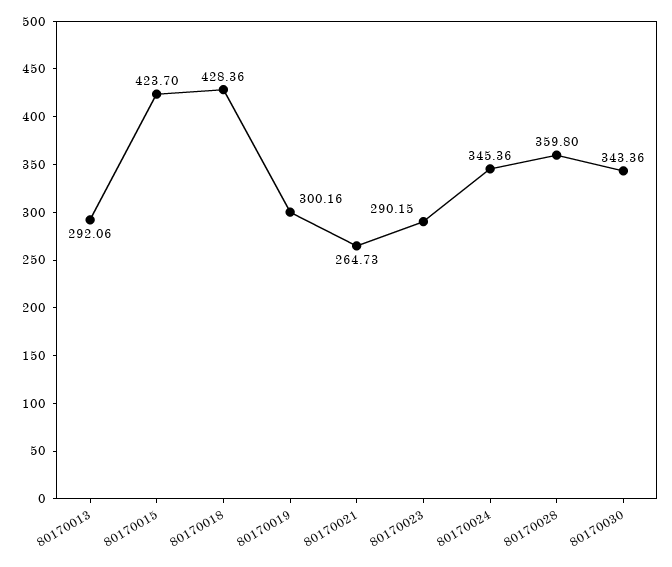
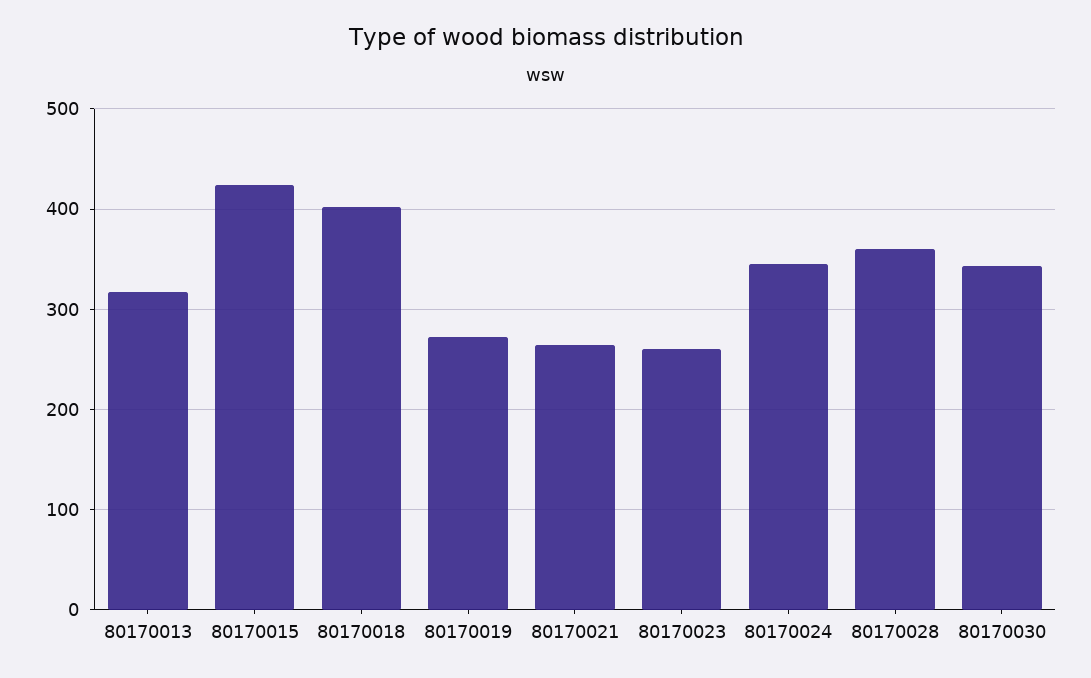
  {
-   "80170013": 292.06,
+   "80170013": 320,
    "80170015": 423.7,
-   "80170018": 428.36,
+   "80170018": 400,
-   "80170019": 300.16,
+   "80170019": 270,
    "80170021": 264.73,
-   "80170023": 290.15,
+   "80170023": 260,
    "80170024": 345.36,
    "80170028": 359.8,
    "80170030": 343.36
  }

